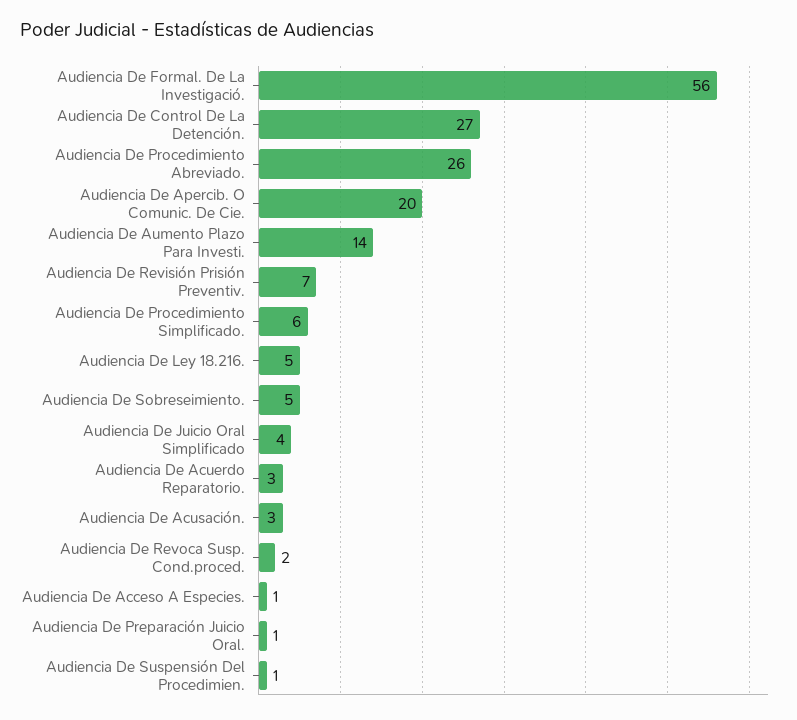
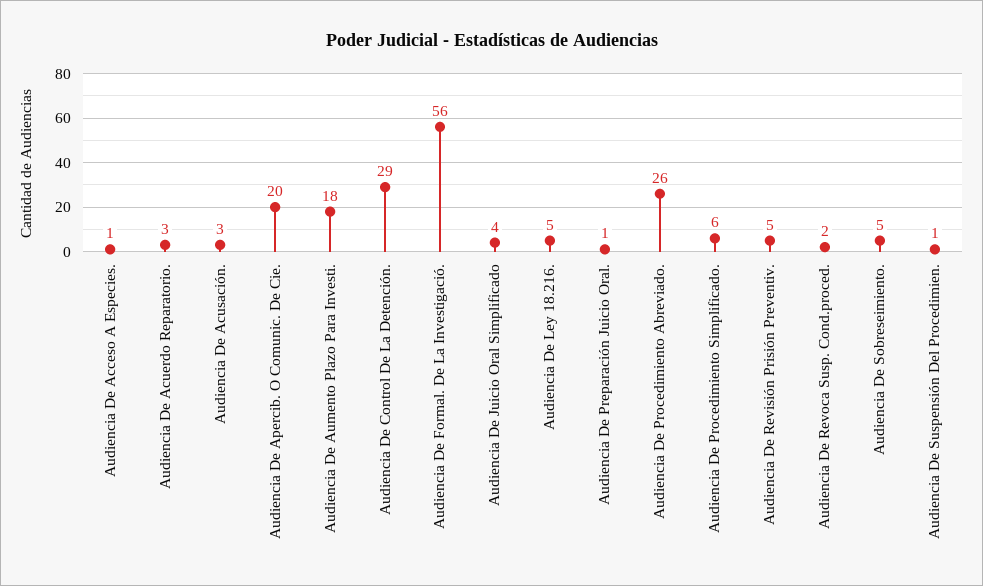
  {
    "Audiencia De Formal. De La Investigació.": 56,
-   "Audiencia De Control De La Detención.": 27,
+   "Audiencia De Control De La Detención.": 29,
    "Audiencia De Procedimiento Abreviado.": 26,
    "Audiencia De Apercib. O Comunic. De Cie.": 20,
-   "Audiencia De Aumento Plazo Para Investi.": 14,
+   "Audiencia De Aumento Plazo Para Investi.": 18,
-   "Audiencia De Revisión Prisión Preventiv.": 7,
+   "Audiencia De Revisión Prisión Preventiv.": 5,
    "Audiencia De Procedimiento Simplificado.": 6,
    "Audiencia De Ley 18.216.": 5,
    "Audiencia De Sobreseimiento.": 5,
    "Audiencia De Juicio Oral Simplificado": 4,
    "Audiencia De Acuerdo Reparatorio.": 3,
    "Audiencia De Acusación.": 3,
    "Audiencia De Revoca Susp. Cond.proced.": 2,
    "Audiencia De Acceso A Especies.": 1,
    "Audiencia De Preparación Juicio Oral.": 1,
    "Audiencia De Suspensión Del Procedimien.": 1
  }

